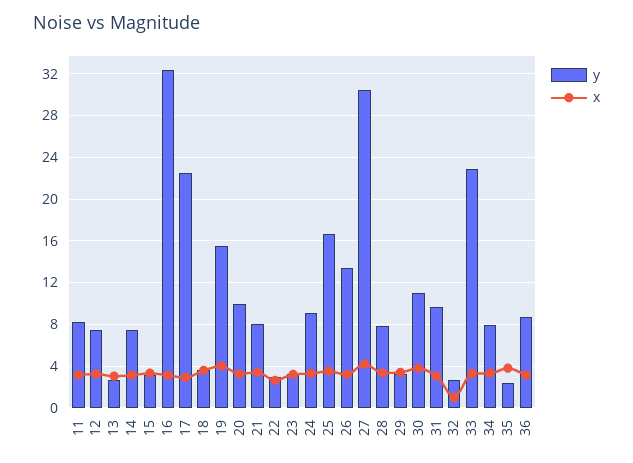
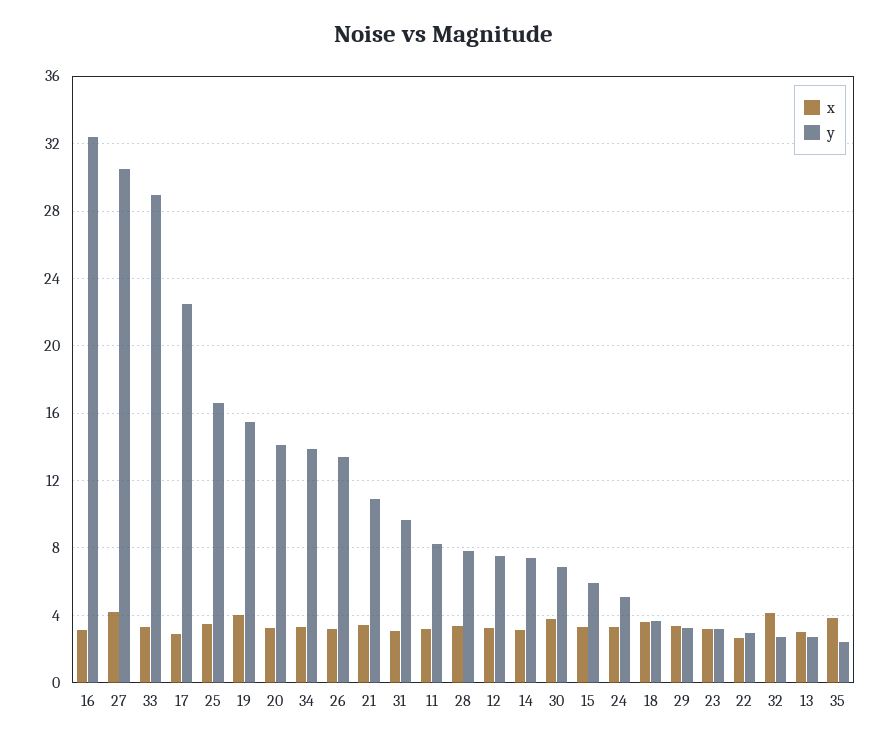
  {
    "y": {
      "11": 8,
      "12": 7.5,
      "13": 2.5,
      "14": 7.5,
-     "15": 3,
+     "15": 6,
      "16": 32.5,
      "17": 22.5,
      "18": 3.5,
      "19": 15.5,
-     "20": 10,
+     "20": 14,
-     "21": 8,
+     "21": 11,
      "22": 3,
      "23": 3,
-     "24": 9,
+     "24": 5,
      "25": 16.5,
      "26": 13.5,
      "27": 30.5,
      "28": 8,
      "29": 3.5,
-     "30": 11,
+     "30": 7,
      "31": 9.5,
      "32": 2.5,
-     "33": 23,
+     "33": 29,
-     "34": 8,
+     "34": 14,
-     "35": 2.5,
+     "35": 2.5
-     "36": 9
    },
    "x": {
      "11": 3,
      "12": 3.5,
      "13": 3,
      "14": 3,
      "15": 3.5,
      "16": 3,
      "17": 3,
      "18": 3.5,
      "19": 4,
      "20": 3.5,
      "21": 3.5,
      "22": 2.5,
      "23": 3,
      "24": 3.5,
      "25": 3.5,
      "26": 3,
      "27": 4,
      "28": 3.5,
      "29": 3.5,
      "30": 4,
      "31": 3,
-     "32": 1,
+     "32": 4,
      "33": 3.5,
      "34": 3.5,
-     "35": 4,
+     "35": 4
-     "36": 3
    }
  }

